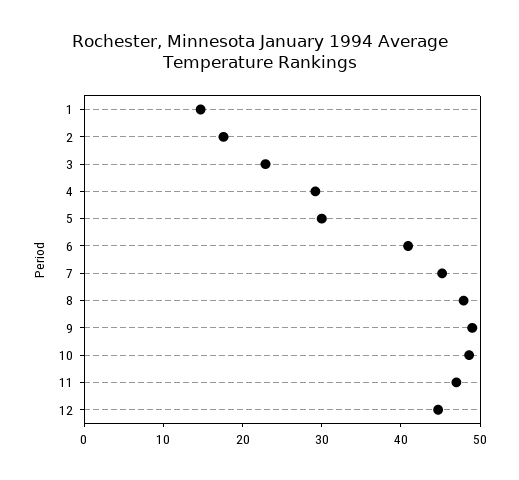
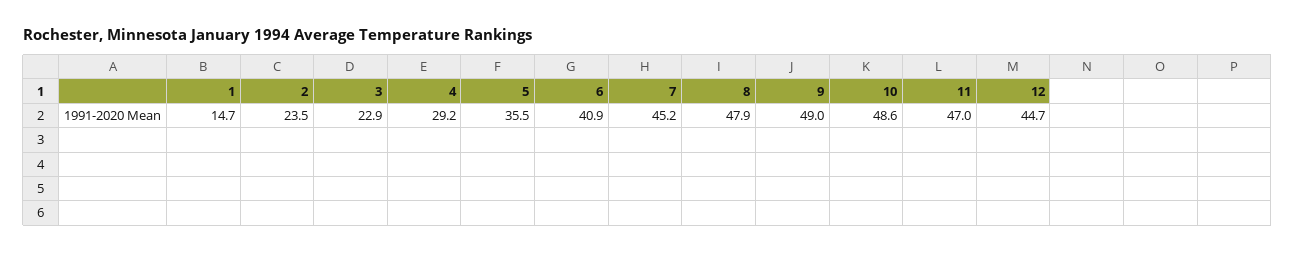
  {
    "1": 14.7,
-   "2": 18,
+   "2": 23.5,
    "3": 22.9,
    "4": 29.2,
-   "5": 30,
+   "5": 35.5,
    "6": 40.9,
    "7": 45.2,
    "8": 47.9,
    "9": 49,
    "10": 48.6,
    "11": 47,
    "12": 44.7
  }

